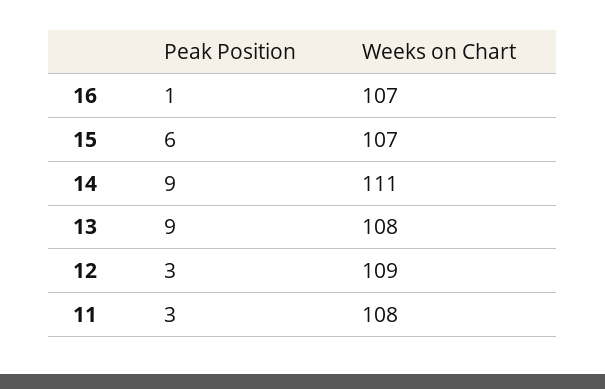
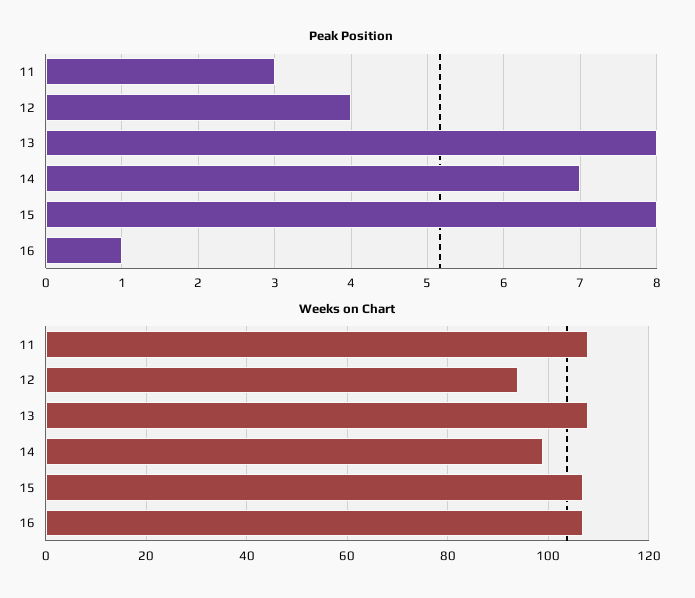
  {
    "Peak Position": {
      "16": 1,
-     "15": 6,
+     "15": 8,
-     "14": 9,
+     "14": 7,
-     "13": 9,
+     "13": 8,
-     "12": 3,
+     "12": 4,
      "11": 3
    },
    "Weeks on Chart": {
      "16": 107,
      "15": 107,
-     "14": 111,
+     "14": 100,
      "13": 108,
-     "12": 109,
+     "12": 95,
      "11": 108
    }
  }

